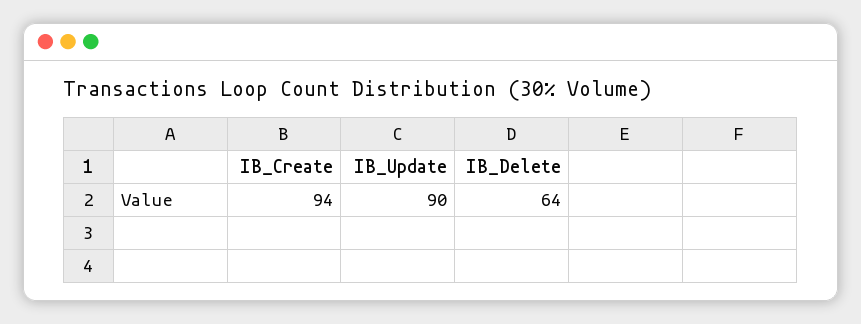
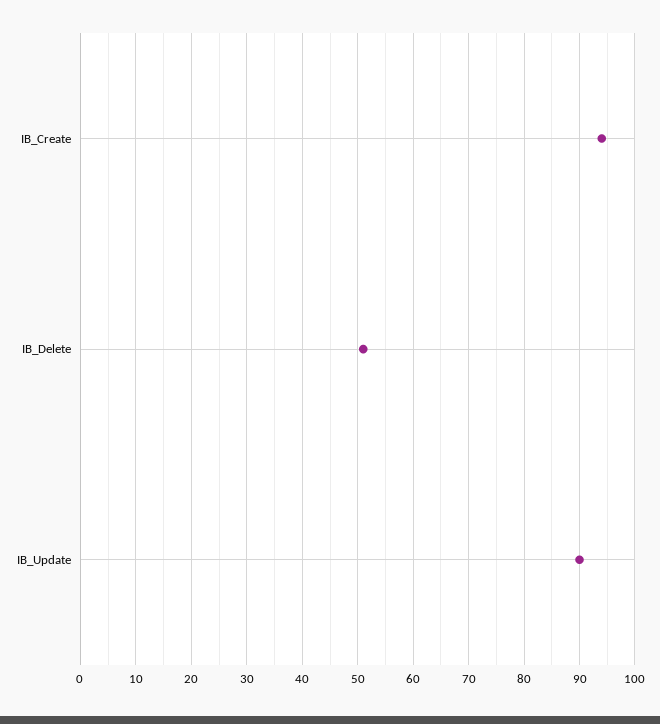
  {
    "IB_Create": 94,
    "IB_Update": 90,
-   "IB_Delete": 64
+   "IB_Delete": 50
  }

